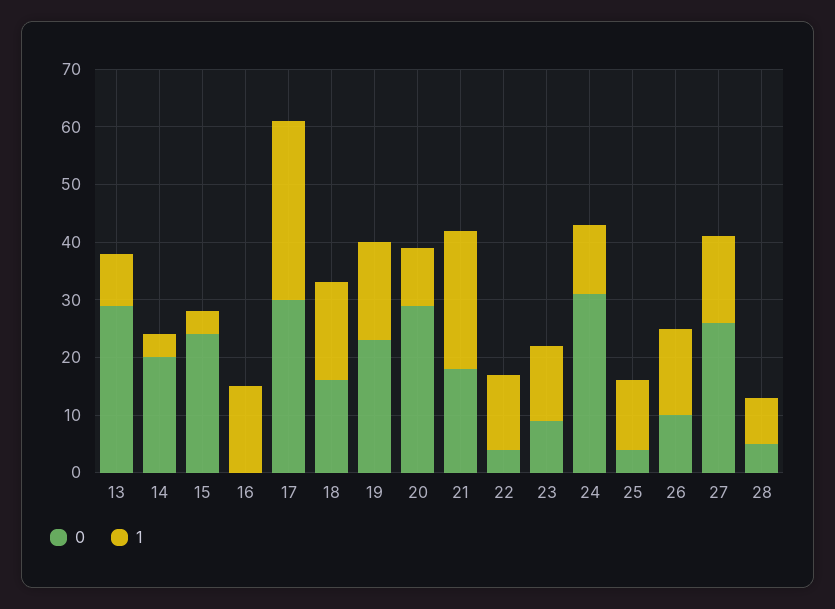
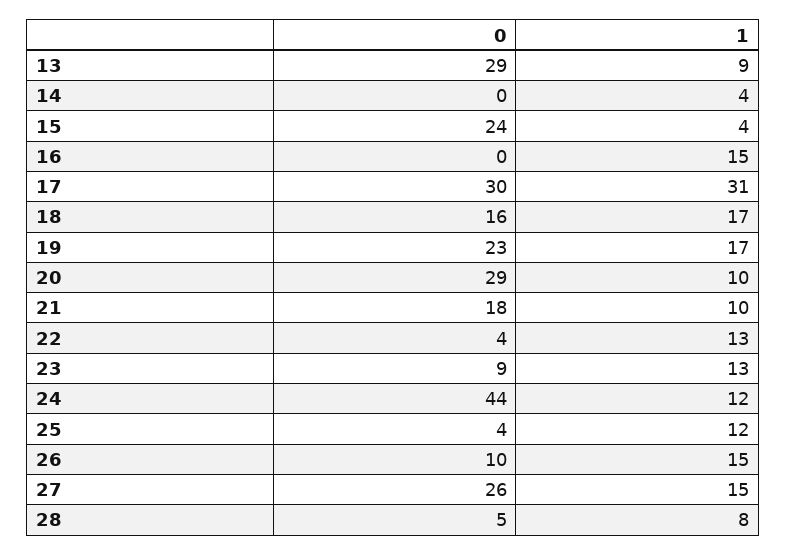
  {
    "0": {
      "13": 29,
-     "14": 20,
+     "14": 0,
      "15": 24,
      "16": 0,
      "17": 30,
      "18": 16,
      "19": 23,
      "20": 29,
      "21": 18,
      "22": 4,
      "23": 9,
-     "24": 30,
+     "24": 44,
      "25": 4,
      "26": 10,
      "27": 26,
      "28": 5
    },
    "1": {
      "13": 9,
      "14": 4,
      "15": 4,
      "16": 15,
      "17": 31,
      "18": 17,
      "19": 17,
      "20": 10,
-     "21": 25,
+     "21": 10,
      "22": 13,
      "23": 13,
      "24": 12,
      "25": 12,
      "26": 15,
      "27": 15,
      "28": 8
    }
  }

